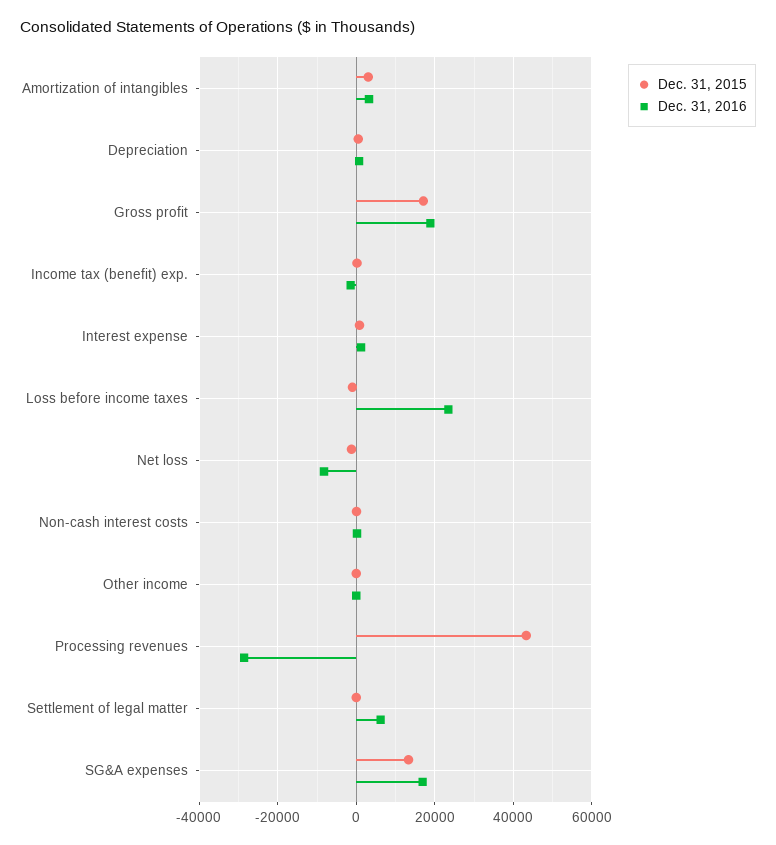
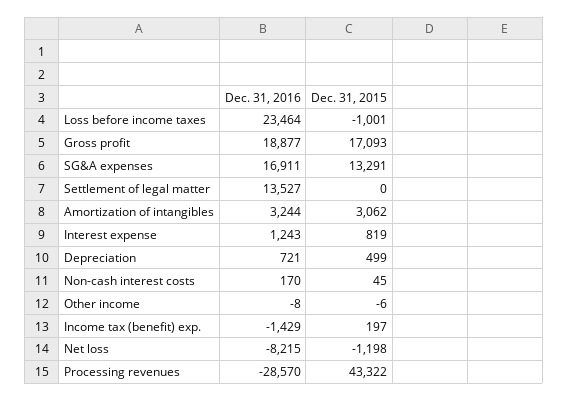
  {
    "Dec. 31, 2015": {
      "Amortization of intangibles": 3062,
      "Depreciation": 499,
      "Gross profit": 17093,
      "Income tax (benefit) exp.": 197,
      "Interest expense": 819,
      "Loss before income taxes": -1001,
      "Net loss": -1198,
      "Non-cash interest costs": 45,
      "Other income": -6,
      "Processing revenues": 43322,
      "Settlement of legal matter": 0,
      "SG&A expenses": 13291
    },
    "Dec. 31, 2016": {
      "Amortization of intangibles": 3244,
      "Depreciation": 721,
      "Gross profit": 18877,
      "Income tax (benefit) exp.": -1429,
      "Interest expense": 1243,
      "Loss before income taxes": 23464,
      "Net loss": -8215,
      "Non-cash interest costs": 170,
      "Other income": -8,
      "Processing revenues": -28570,
-     "Settlement of legal matter": 6000,
+     "Settlement of legal matter": 13527,
      "SG&A expenses": 16911
    }
  }

